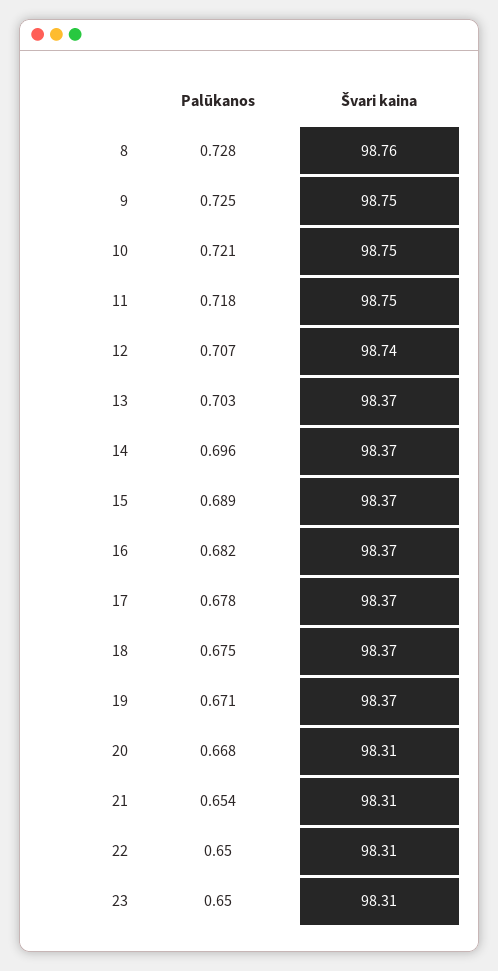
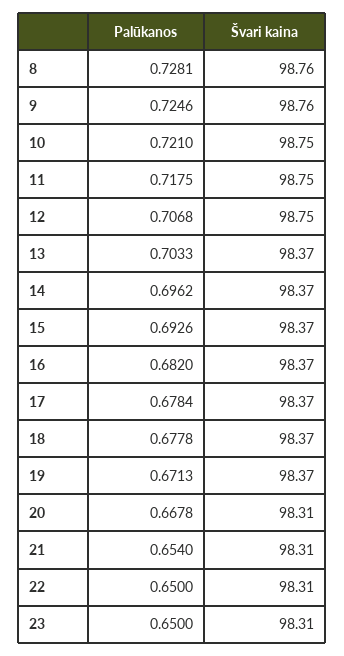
  {
    "Palūkanos": {
      "8": 0.7281,
      "9": 0.7246,
      "10": 0.721,
      "11": 0.7175,
      "12": 0.7068,
      "13": 0.7033,
      "14": 0.6962,
-     "15": 0.689,
+     "15": 0.6926,
      "16": 0.682,
      "17": 0.6784,
-     "18": 0.675,
+     "18": 0.6778,
      "19": 0.6713,
      "20": 0.6678,
      "21": 0.654,
      "22": 0.65,
      "23": 0.65
    },
    "Švari kaina": {
      "8": 98.76,
-     "9": 98.75,
+     "9": 98.76,
      "10": 98.75,
      "11": 98.75,
-     "12": 98.74,
+     "12": 98.75,
      "13": 98.37,
      "14": 98.37,
      "15": 98.37,
      "16": 98.37,
      "17": 98.37,
      "18": 98.37,
      "19": 98.37,
      "20": 98.31,
      "21": 98.31,
      "22": 98.31,
      "23": 98.31
    }
  }

